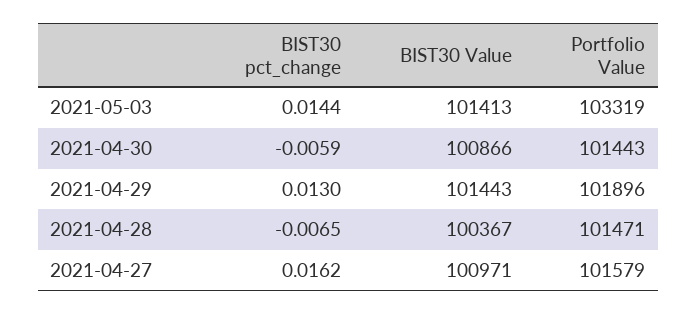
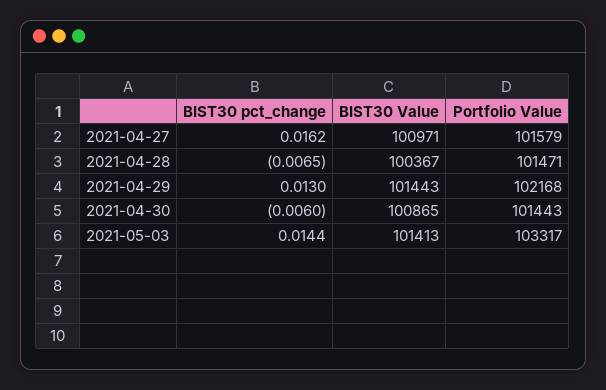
  {
    "BIST30 pct_change": {
      "2021-05-03": 0.0144,
-     "2021-04-30": -0.0059,
+     "2021-04-30": -0.006,
      "2021-04-29": 0.013,
      "2021-04-28": -0.0065,
      "2021-04-27": 0.0162
    },
    "BIST30 Value": {
      "2021-05-03": 101413,
-     "2021-04-30": 100866,
+     "2021-04-30": 100865,
      "2021-04-29": 101443,
      "2021-04-28": 100367,
      "2021-04-27": 100971
    },
    "Portfolio Value": {
-     "2021-05-03": 103319,
+     "2021-05-03": 103317,
      "2021-04-30": 101443,
-     "2021-04-29": 101896,
+     "2021-04-29": 102168,
      "2021-04-28": 101471,
      "2021-04-27": 101579
    }
  }

